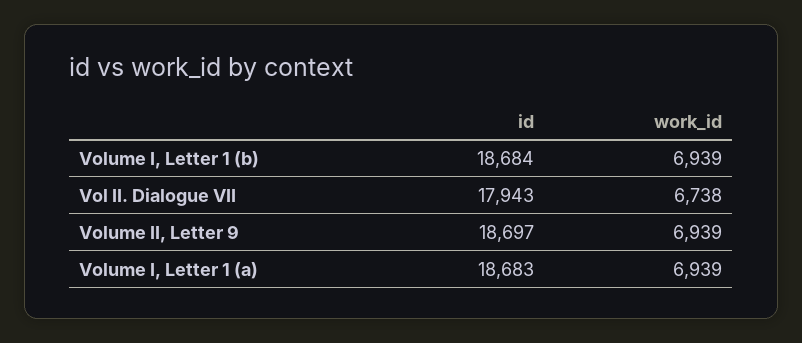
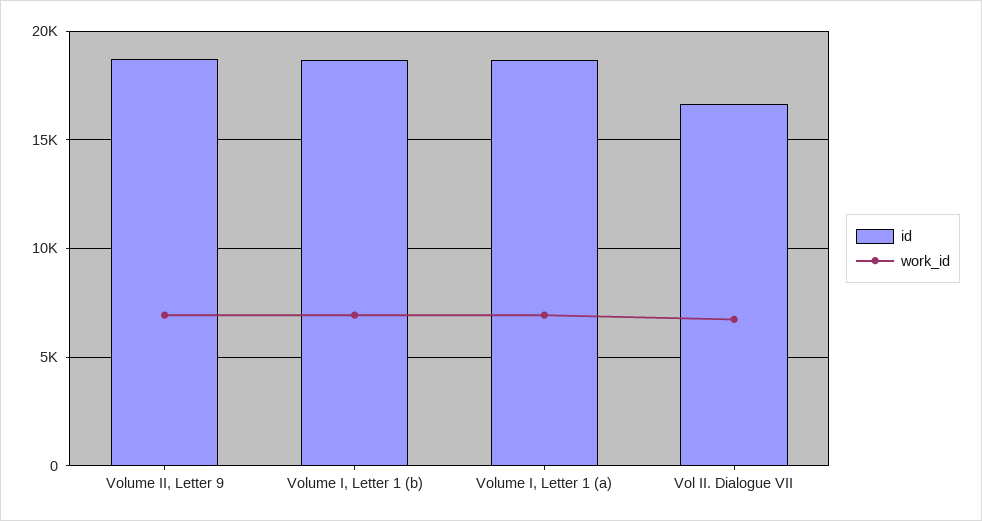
  {
    "id": {
      "Volume I, Letter 1 (b)": 18684,
-     "Vol II. Dialogue VII": 17943,
+     "Vol II. Dialogue VII": 16500,
      "Volume II, Letter 9": 18697,
      "Volume I, Letter 1 (a)": 18683
    },
    "work_id": {
      "Volume I, Letter 1 (b)": 6939,
      "Vol II. Dialogue VII": 6738,
      "Volume II, Letter 9": 6939,
      "Volume I, Letter 1 (a)": 6939
    }
  }

